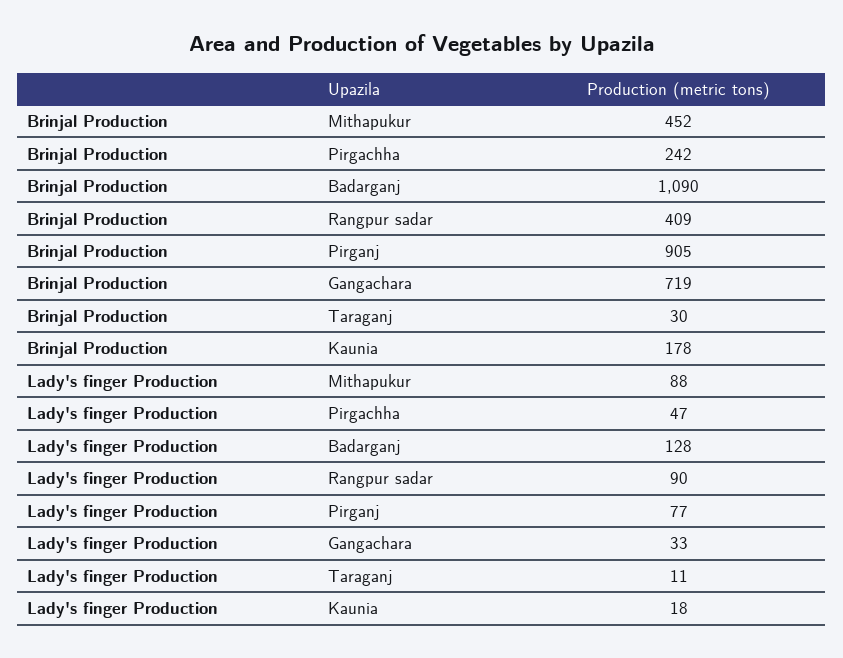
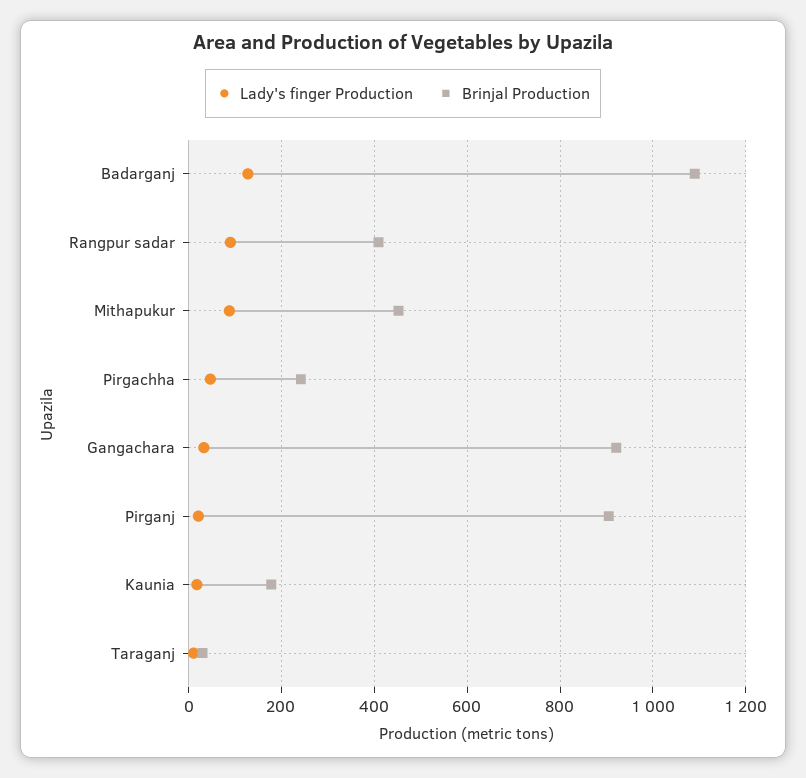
  {
    "Brinjal Production": {
      "Mithapukur": 452,
      "Pirgachha": 242,
      "Badarganj": 1090,
      "Rangpur sadar": 409,
      "Pirganj": 905,
-     "Gangachara": 719,
+     "Gangachara": 920,
      "Taraganj": 30,
      "Kaunia": 178
    },
    "Lady's finger Production": {
      "Mithapukur": 88,
      "Pirgachha": 47,
      "Badarganj": 128,
      "Rangpur sadar": 90,
-     "Pirganj": 77,
+     "Pirganj": 20,
      "Gangachara": 33,
      "Taraganj": 11,
      "Kaunia": 18
    }
  }

